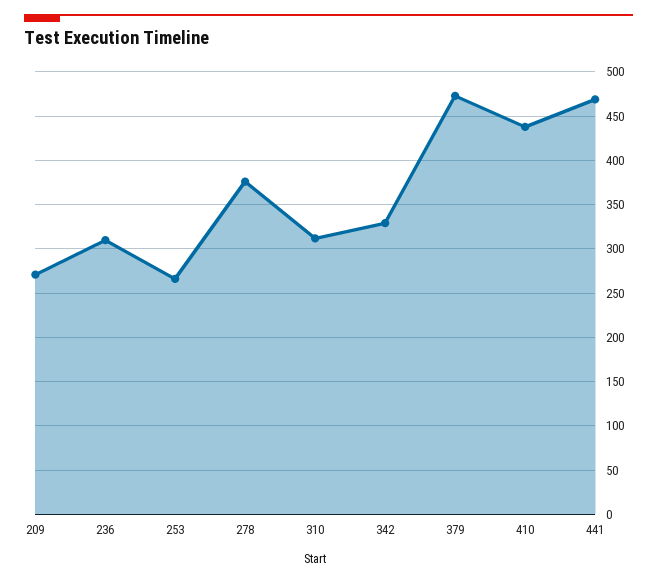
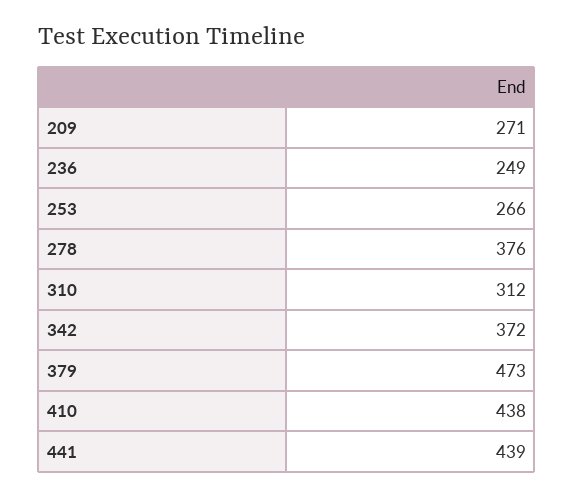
  {
    "209": 271,
-   "236": 310,
+   "236": 249,
    "253": 266,
    "278": 376,
    "310": 312,
-   "342": 330,
+   "342": 372,
    "379": 473,
    "410": 438,
-   "441": 470
+   "441": 439
  }

